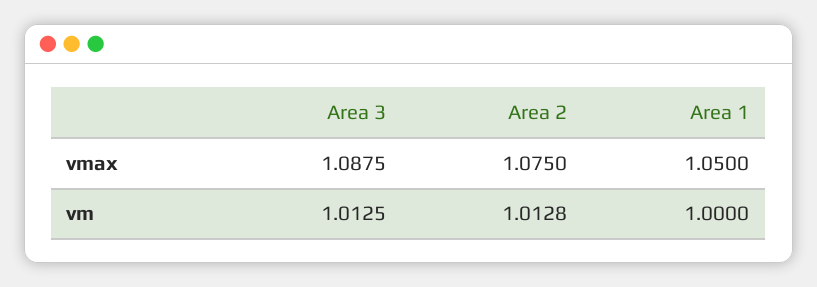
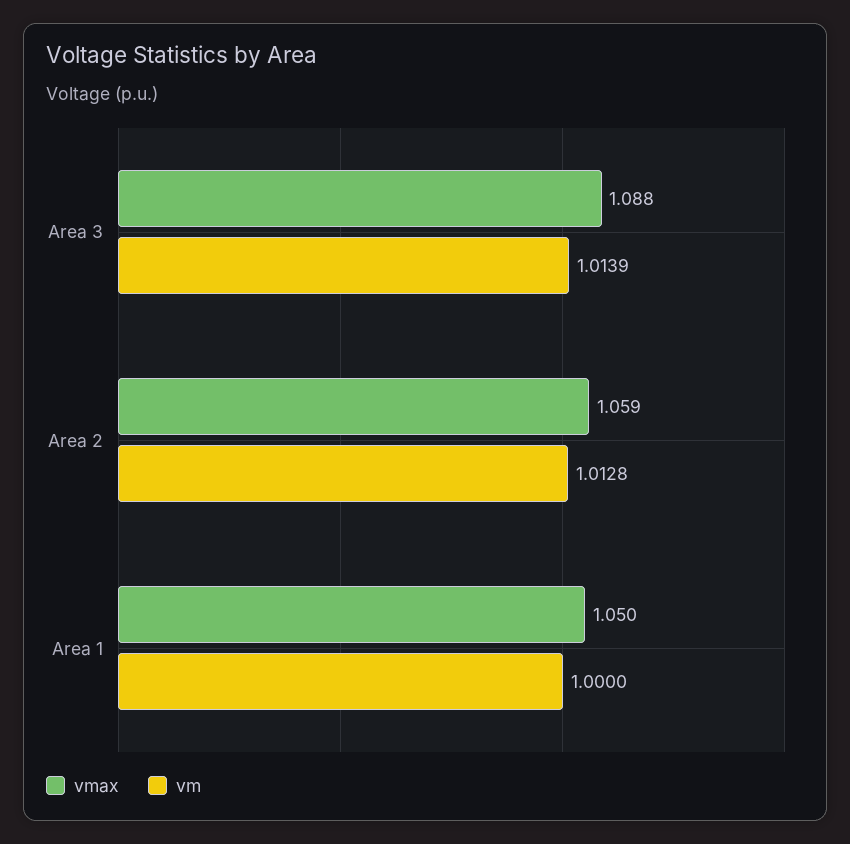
  {
    "vmax": {
      "Area 3": 1.0875,
-     "Area 2": 1.075,
+     "Area 2": 1.059,
      "Area 1": 1.05
    },
    "vm": {
-     "Area 3": 1.0125,
+     "Area 3": 1.0139,
      "Area 2": 1.0128,
      "Area 1": 1
    }
  }

